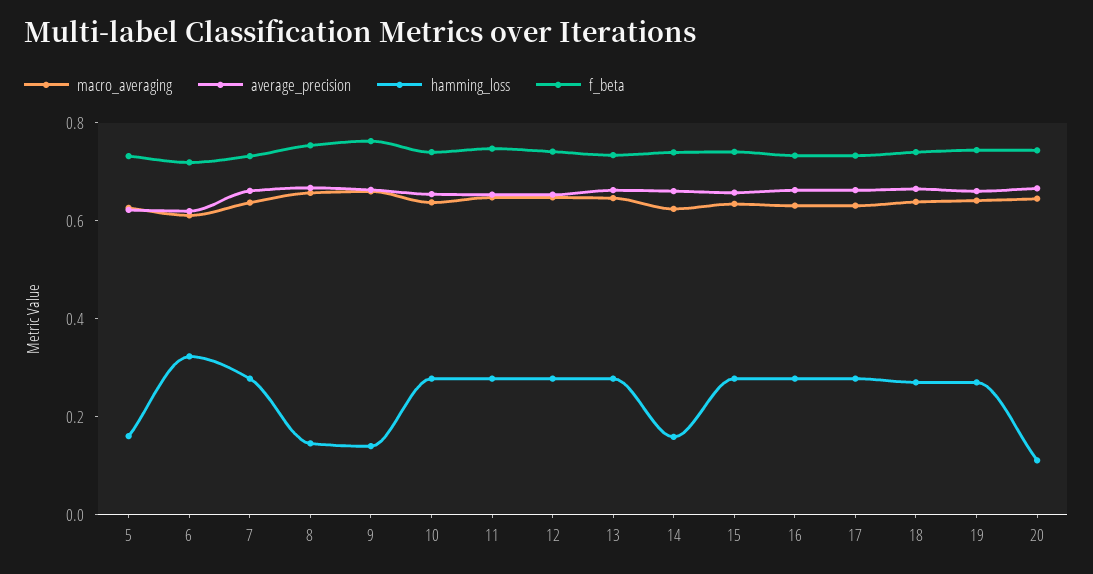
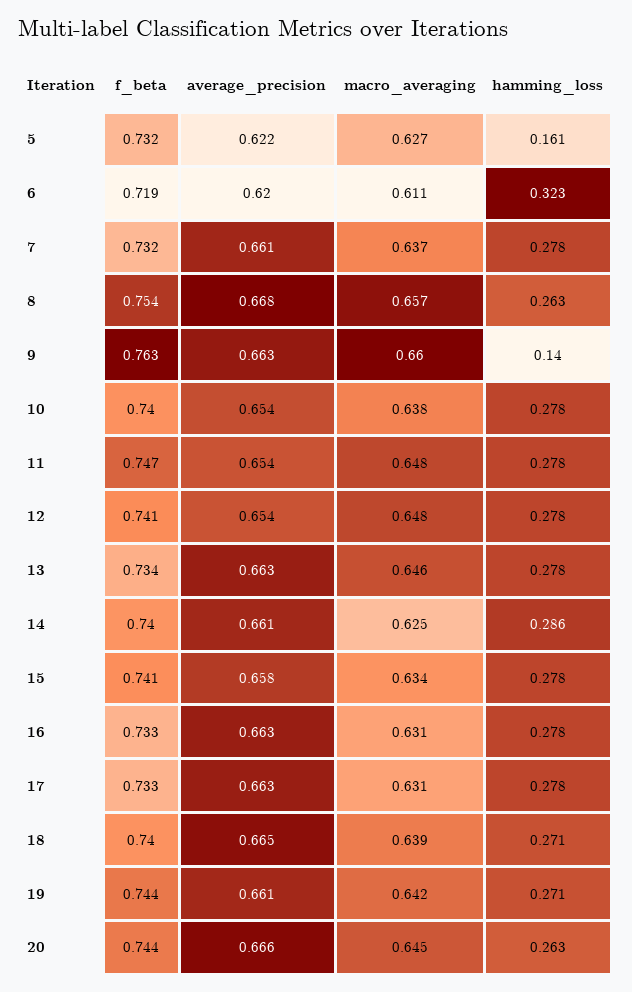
  {
    "macro_averaging": {
      "5": 0.627,
      "6": 0.611,
      "7": 0.637,
      "8": 0.657,
      "9": 0.66,
      "10": 0.638,
      "11": 0.648,
      "12": 0.648,
      "13": 0.646,
      "14": 0.625,
      "15": 0.634,
      "16": 0.631,
      "17": 0.631,
      "18": 0.639,
      "19": 0.642,
      "20": 0.645
    },
    "average_precision": {
      "5": 0.622,
      "6": 0.62,
      "7": 0.661,
      "8": 0.668,
      "9": 0.663,
      "10": 0.654,
      "11": 0.654,
      "12": 0.654,
      "13": 0.663,
      "14": 0.661,
      "15": 0.658,
      "16": 0.663,
      "17": 0.663,
      "18": 0.665,
      "19": 0.661,
      "20": 0.666
    },
    "hamming_loss": {
      "5": 0.161,
      "6": 0.323,
      "7": 0.278,
-     "8": 0.15,
+     "8": 0.263,
      "9": 0.14,
      "10": 0.278,
      "11": 0.278,
      "12": 0.278,
      "13": 0.278,
-     "14": 0.15,
+     "14": 0.286,
      "15": 0.278,
      "16": 0.278,
      "17": 0.278,
      "18": 0.271,
      "19": 0.271,
-     "20": 0.1
+     "20": 0.263
    },
    "f_beta": {
      "5": 0.732,
      "6": 0.719,
      "7": 0.732,
      "8": 0.754,
      "9": 0.763,
      "10": 0.74,
      "11": 0.747,
      "12": 0.741,
      "13": 0.734,
      "14": 0.74,
      "15": 0.741,
      "16": 0.733,
      "17": 0.733,
      "18": 0.74,
      "19": 0.744,
      "20": 0.744
    }
  }

